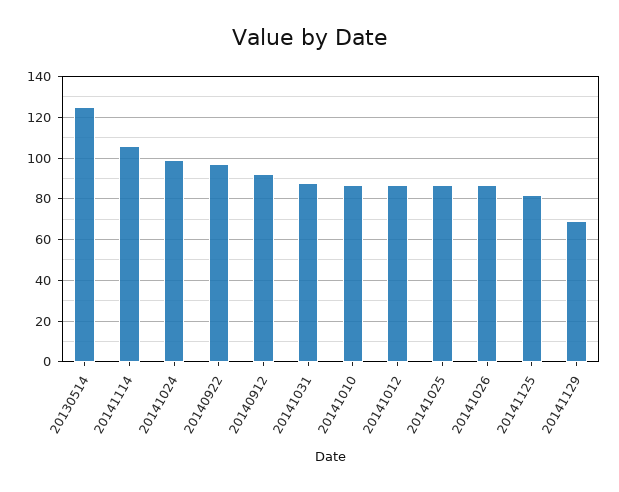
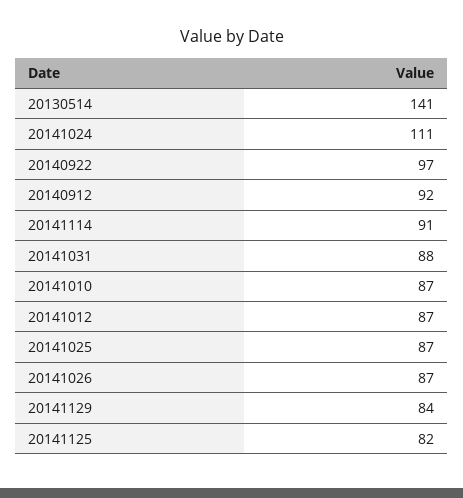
  {
-   "20130514": 125,
+   "20130514": 141,
-   "20141114": 105,
+   "20141114": 91,
-   "20141024": 100,
+   "20141024": 111,
    "20140922": 97,
    "20140912": 92,
    "20141031": 88,
    "20141010": 87,
    "20141012": 87,
    "20141025": 87,
    "20141026": 87,
    "20141125": 82,
-   "20141129": 70
+   "20141129": 84
  }

